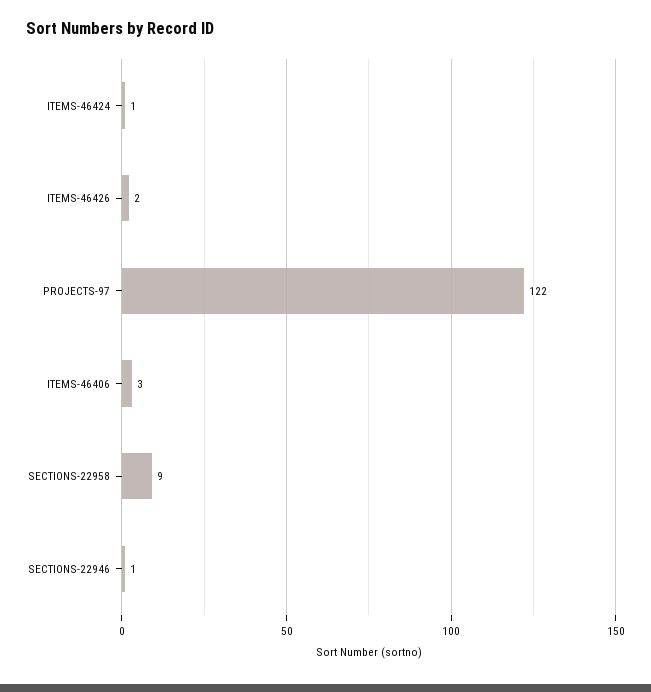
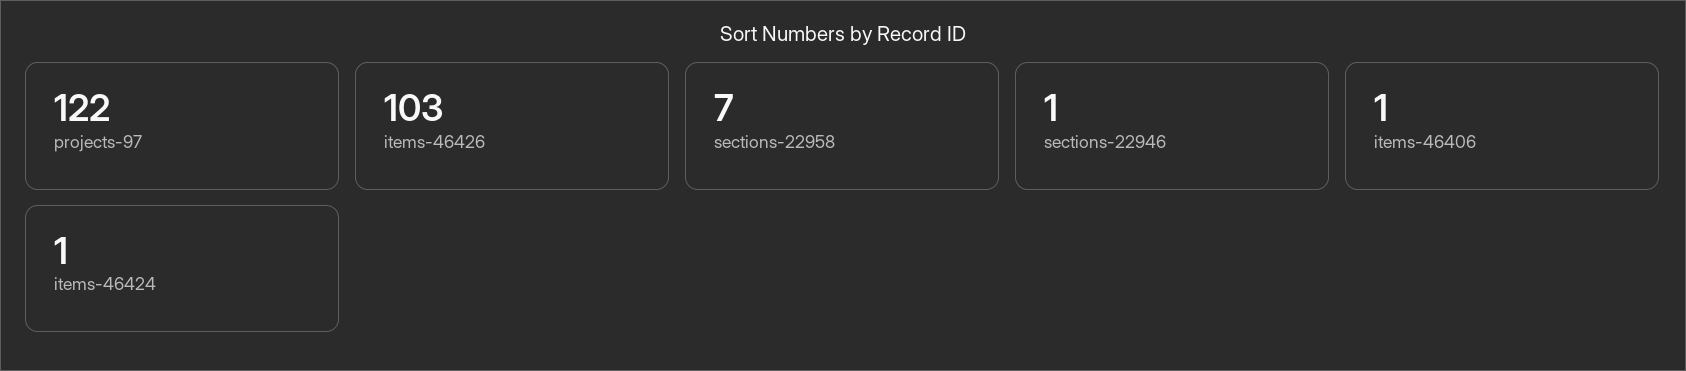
  {
    "ITEMS-46424": 1,
-   "ITEMS-46426": 2,
+   "ITEMS-46426": 103,
    "PROJECTS-97": 122,
-   "ITEMS-46406": 3,
+   "ITEMS-46406": 1,
-   "SECTIONS-22958": 9,
+   "SECTIONS-22958": 7,
    "SECTIONS-22946": 1
  }

